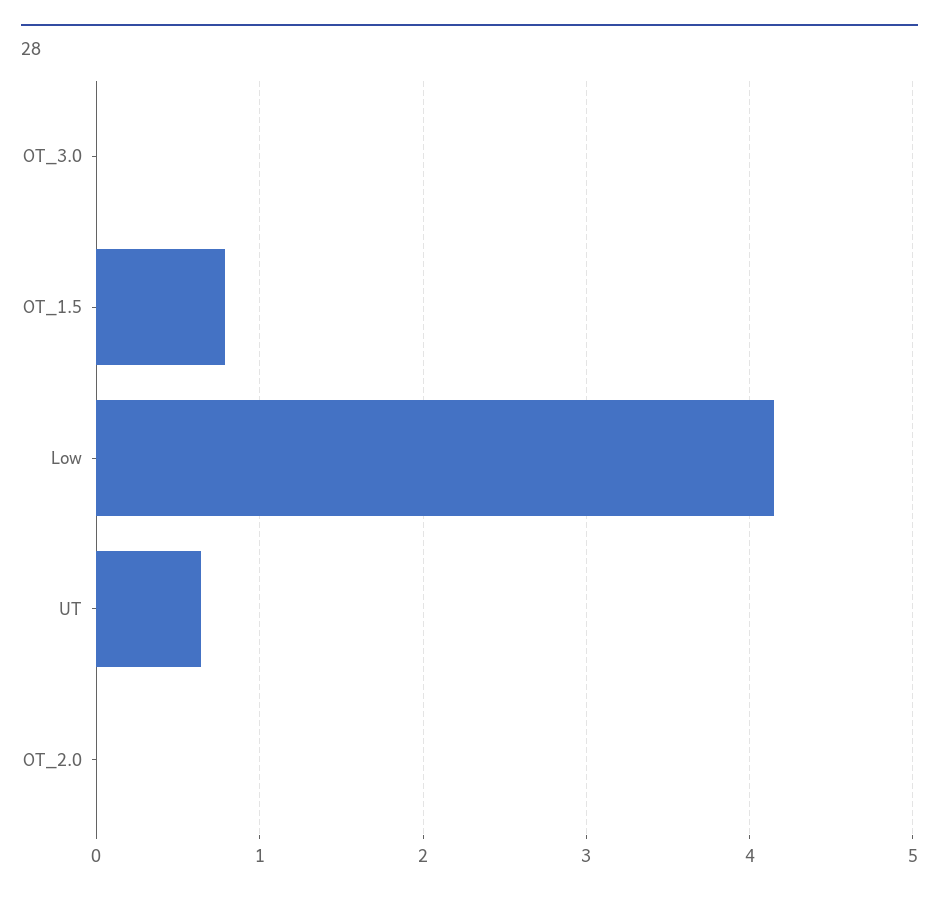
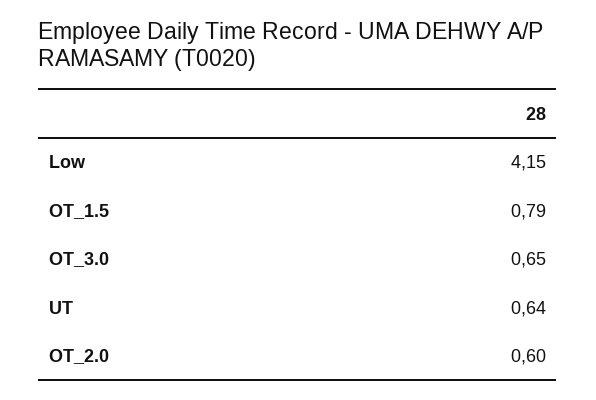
  {
-   "OT_3.0": 0,
+   "OT_3.0": 0.65,
    "OT_1.5": 0.79,
    "Low": 4.15,
    "UT": 0.64,
-   "OT_2.0": 0
+   "OT_2.0": 0.6
  }

